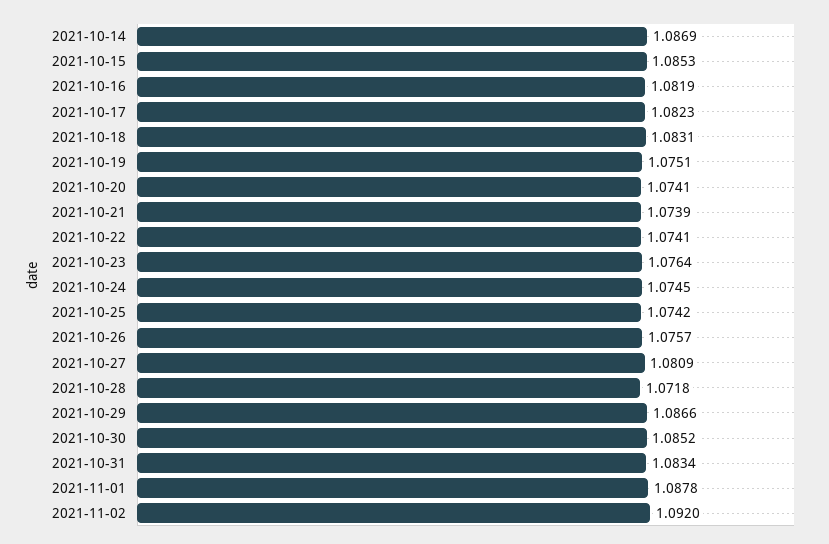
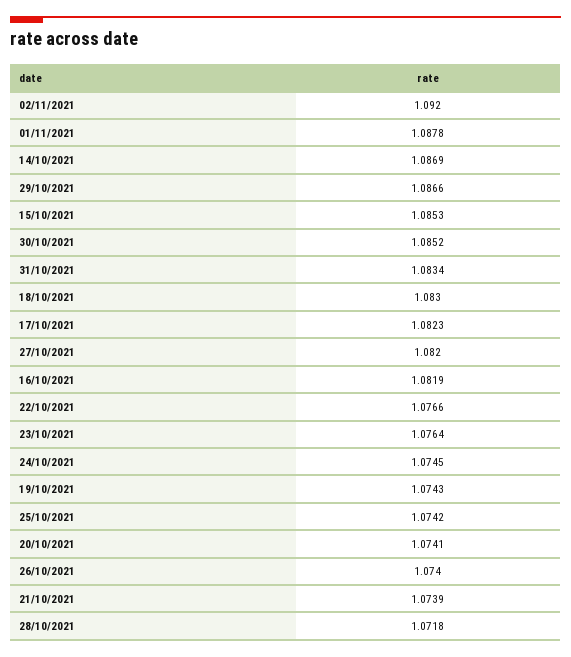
  {
    "2021-10-14": 1.0869,
    "2021-10-15": 1.0853,
    "2021-10-16": 1.0819,
    "2021-10-17": 1.0823,
-   "2021-10-18": 1.0831,
+   "2021-10-18": 1.083,
-   "2021-10-19": 1.0751,
+   "2021-10-19": 1.0743,
    "2021-10-20": 1.0741,
    "2021-10-21": 1.0739,
-   "2021-10-22": 1.0741,
+   "2021-10-22": 1.0766,
    "2021-10-23": 1.0764,
    "2021-10-24": 1.0745,
    "2021-10-25": 1.0742,
-   "2021-10-26": 1.0757,
+   "2021-10-26": 1.074,
-   "2021-10-27": 1.0809,
+   "2021-10-27": 1.082,
    "2021-10-28": 1.0718,
    "2021-10-29": 1.0866,
    "2021-10-30": 1.0852,
    "2021-10-31": 1.0834,
    "2021-11-01": 1.0878,
    "2021-11-02": 1.092
  }

